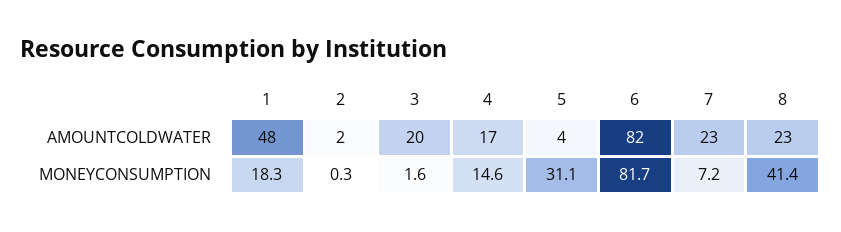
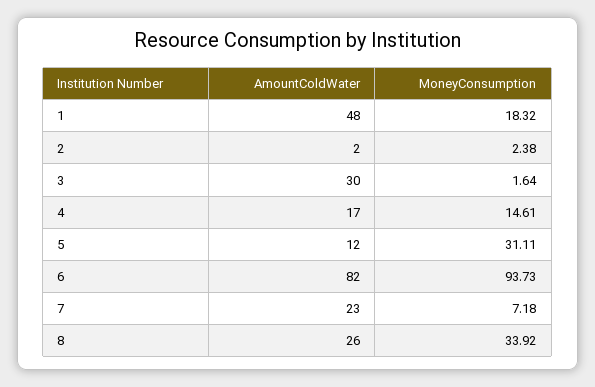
  {
    "1": {
      "AMOUNTCOLDWATER": 48,
      "MONEYCONSUMPTION": 18.32
    },
    "2": {
      "AMOUNTCOLDWATER": 2,
-     "MONEYCONSUMPTION": 0.3
+     "MONEYCONSUMPTION": 2.38
    },
    "3": {
-     "AMOUNTCOLDWATER": 20,
+     "AMOUNTCOLDWATER": 30,
      "MONEYCONSUMPTION": 1.64
    },
    "4": {
      "AMOUNTCOLDWATER": 17,
      "MONEYCONSUMPTION": 14.61
    },
    "5": {
-     "AMOUNTCOLDWATER": 4,
+     "AMOUNTCOLDWATER": 12,
      "MONEYCONSUMPTION": 31.11
    },
    "6": {
      "AMOUNTCOLDWATER": 82,
-     "MONEYCONSUMPTION": 81.7
+     "MONEYCONSUMPTION": 93.73
    },
    "7": {
      "AMOUNTCOLDWATER": 23,
      "MONEYCONSUMPTION": 7.18
    },
    "8": {
-     "AMOUNTCOLDWATER": 23,
+     "AMOUNTCOLDWATER": 26,
-     "MONEYCONSUMPTION": 41.4
+     "MONEYCONSUMPTION": 33.92
    }
  }

